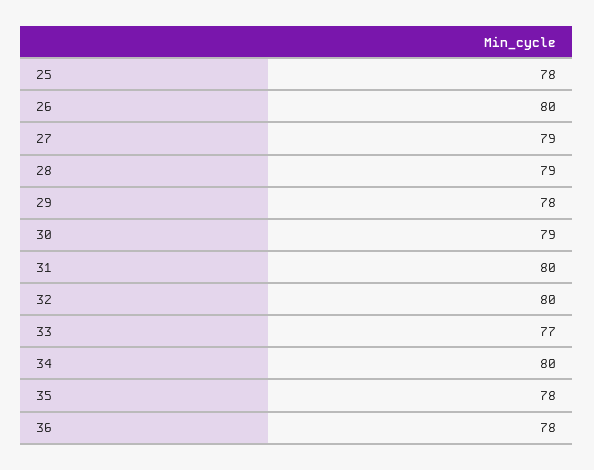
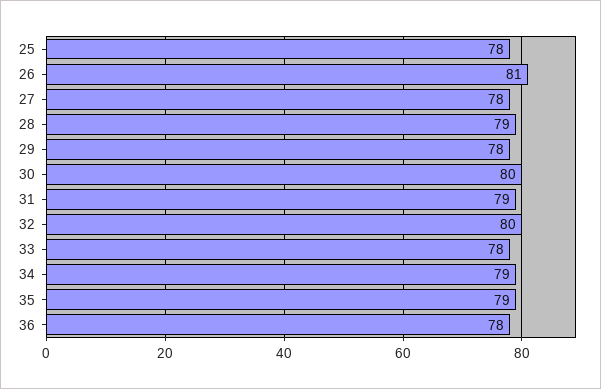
  {
    "25": 78,
-   "26": 80,
+   "26": 81,
-   "27": 79,
+   "27": 78,
    "28": 79,
    "29": 78,
-   "30": 79,
+   "30": 80,
-   "31": 80,
+   "31": 79,
    "32": 80,
-   "33": 77,
+   "33": 78,
-   "34": 80,
+   "34": 79,
-   "35": 78,
+   "35": 79,
    "36": 78
  }

